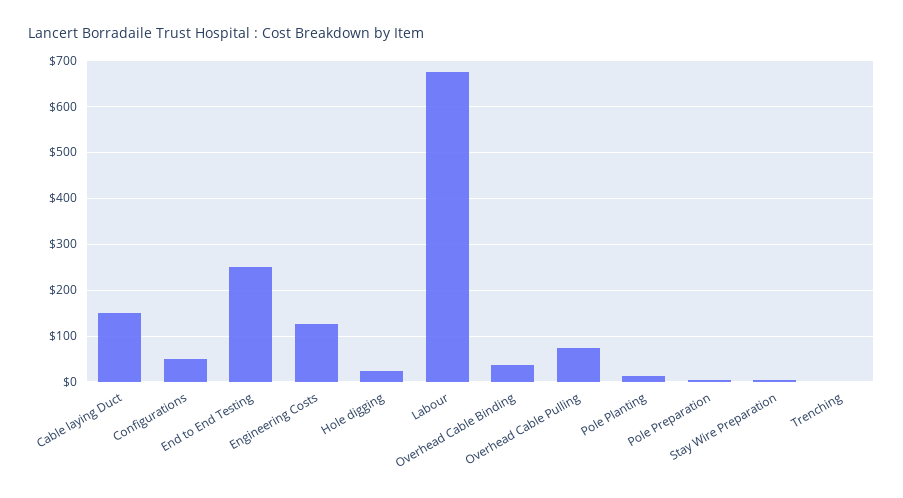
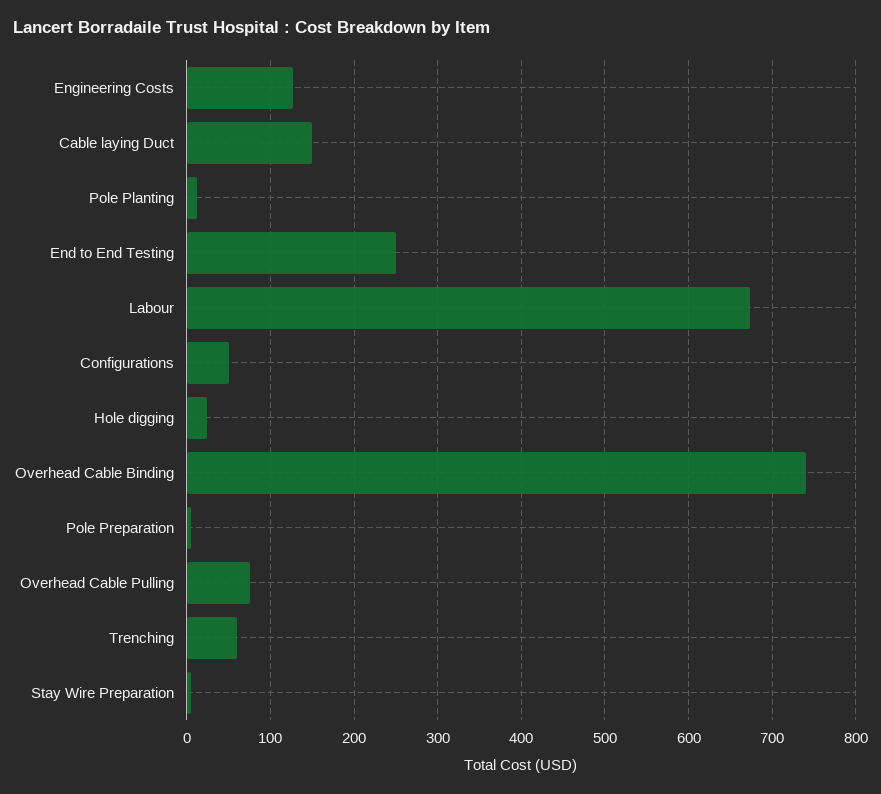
  {
    "Cable laying Duct": 150,
    "Configurations": 50,
    "End to End Testing": 250,
    "Engineering Costs": 130,
    "Hole digging": 20,
    "Labour": 670,
-   "Overhead Cable Binding": 40,
+   "Overhead Cable Binding": 740,
    "Overhead Cable Pulling": 80,
    "Pole Planting": 10,
    "Pole Preparation": 10,
    "Stay Wire Preparation": 10,
-   "Trenching": 0
+   "Trenching": 60
  }

